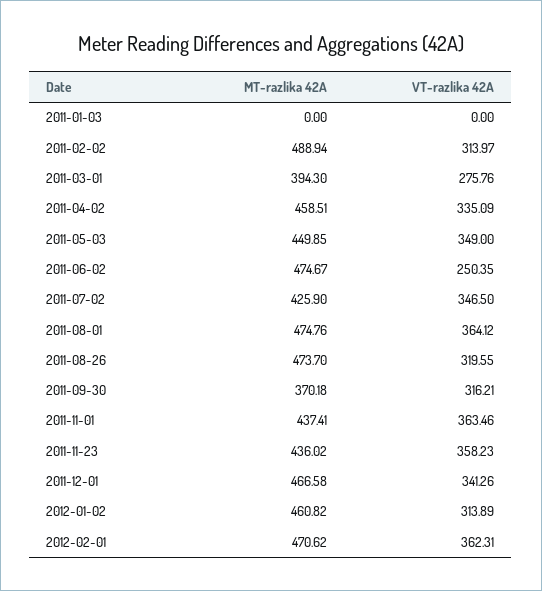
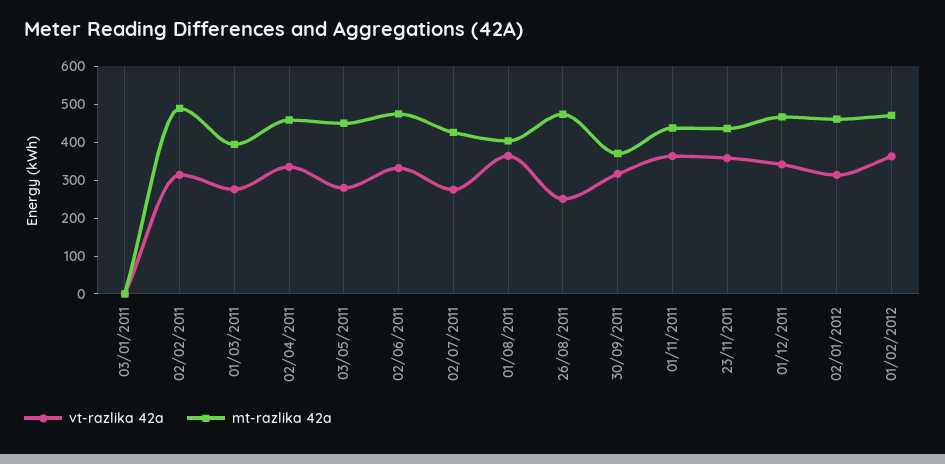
  {
    "MT-razlika 42A": {
      "2011-01-03": 0,
      "2011-02-02": 488.94,
      "2011-03-01": 394.3,
      "2011-04-02": 458.51,
      "2011-05-03": 449.85,
      "2011-06-02": 474.67,
      "2011-07-02": 425.9,
-     "2011-08-01": 474.76,
+     "2011-08-01": 400,
      "2011-08-26": 473.7,
      "2011-09-30": 370.18,
      "2011-11-01": 437.41,
      "2011-11-23": 436.02,
      "2011-12-01": 466.58,
      "2012-01-02": 460.82,
      "2012-02-01": 470.62
    },
    "VT-razlika 42A": {
      "2011-01-03": 0,
      "2011-02-02": 313.97,
      "2011-03-01": 275.76,
      "2011-04-02": 335.09,
-     "2011-05-03": 349,
+     "2011-05-03": 275,
-     "2011-06-02": 250.35,
+     "2011-06-02": 325,
-     "2011-07-02": 346.5,
+     "2011-07-02": 275,
      "2011-08-01": 364.12,
-     "2011-08-26": 319.55,
+     "2011-08-26": 250,
      "2011-09-30": 316.21,
      "2011-11-01": 363.46,
      "2011-11-23": 358.23,
      "2011-12-01": 341.26,
      "2012-01-02": 313.89,
      "2012-02-01": 362.31
    }
  }

